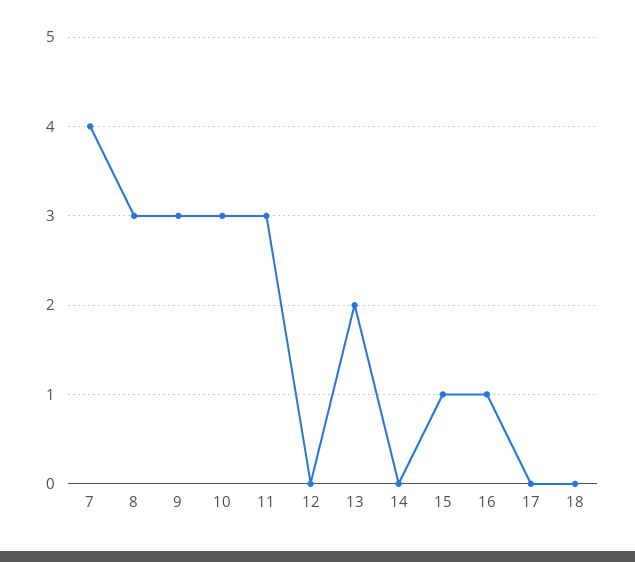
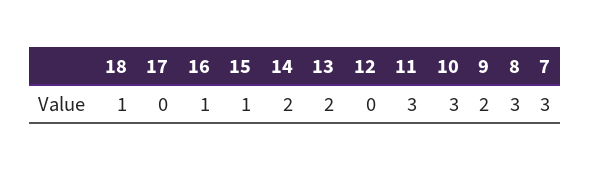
  {
-   "7": 4,
+   "7": 3,
    "8": 3,
-   "9": 3,
+   "9": 2,
    "10": 3,
    "11": 3,
    "12": 0,
    "13": 2,
-   "14": 0,
+   "14": 2,
    "15": 1,
    "16": 1,
    "17": 0,
-   "18": 0
+   "18": 1
  }

